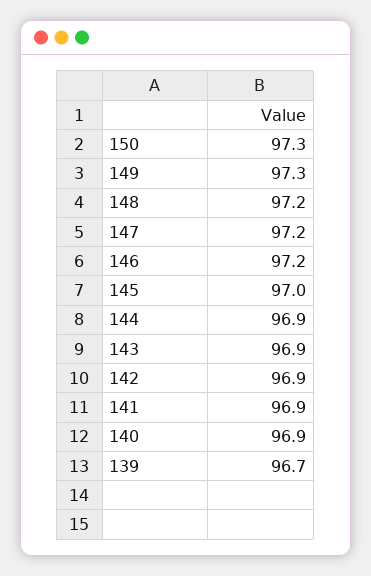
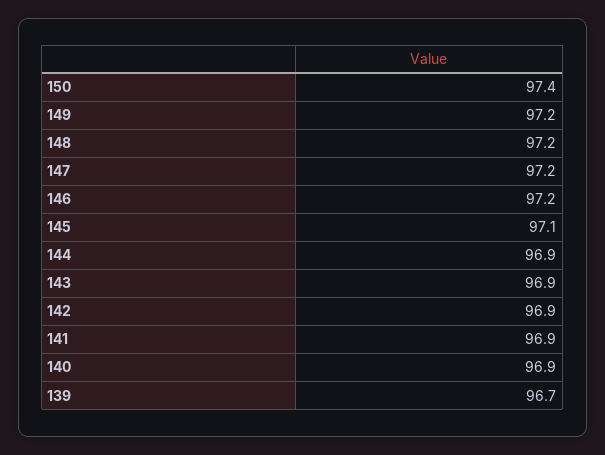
  {
-   "150": 97.3,
+   "150": 97.4,
-   "149": 97.3,
+   "149": 97.2,
    "148": 97.2,
    "147": 97.2,
    "146": 97.2,
-   "145": 97,
+   "145": 97.1,
    "144": 96.9,
    "143": 96.9,
    "142": 96.9,
    "141": 96.9,
    "140": 96.9,
    "139": 96.7
  }

